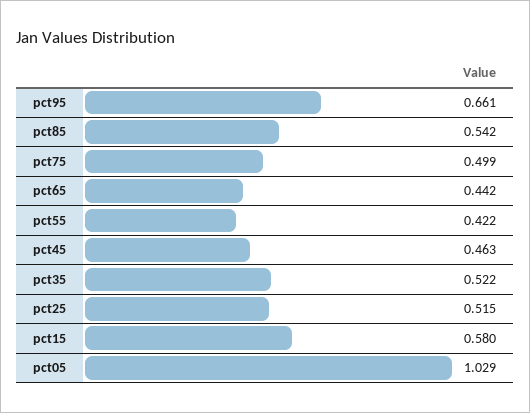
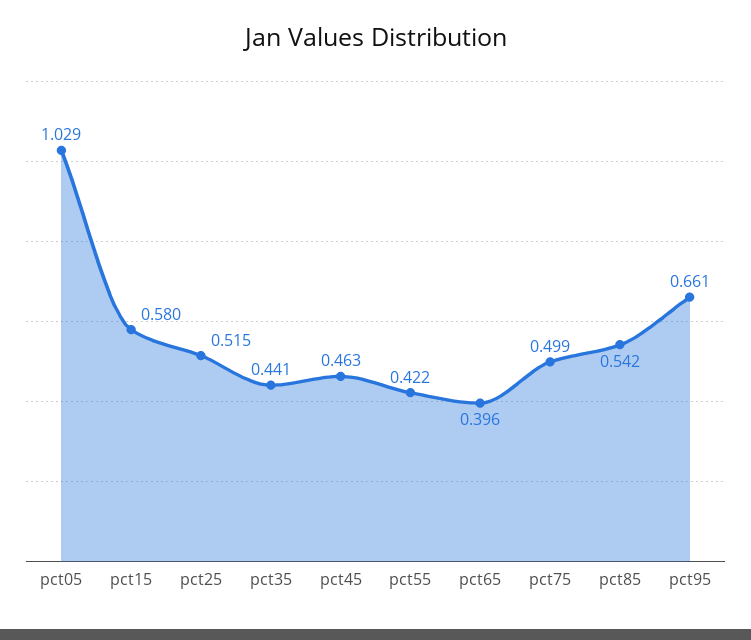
  {
    "pct95": 0.661,
    "pct85": 0.542,
    "pct75": 0.499,
-   "pct65": 0.442,
+   "pct65": 0.396,
    "pct55": 0.422,
    "pct45": 0.463,
-   "pct35": 0.522,
+   "pct35": 0.441,
    "pct25": 0.515,
    "pct15": 0.58,
    "pct05": 1.029
  }

